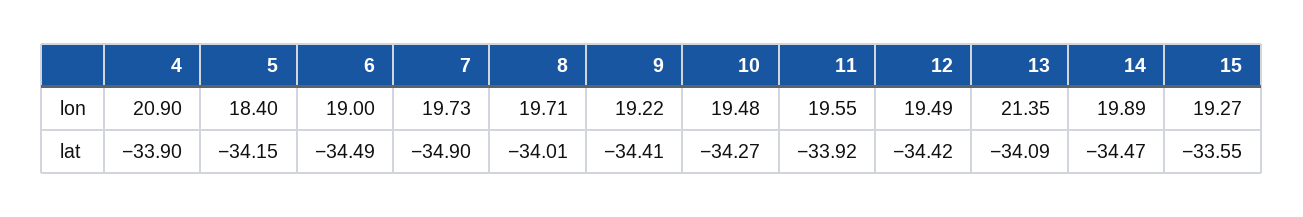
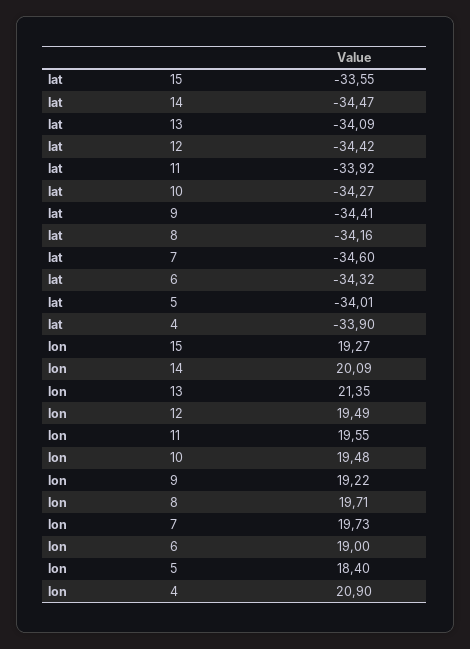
  {
    "4": {
      "lon": 20.9,
      "lat": -33.9
    },
    "5": {
      "lon": 18.4,
-     "lat": -34.15
+     "lat": -34.01
    },
    "6": {
      "lon": 19,
-     "lat": -34.49
+     "lat": -34.32
    },
    "7": {
      "lon": 19.73,
-     "lat": -34.9
+     "lat": -34.6
    },
    "8": {
      "lon": 19.71,
-     "lat": -34.01
+     "lat": -34.16
    },
    "9": {
      "lon": 19.22,
      "lat": -34.41
    },
    "10": {
      "lon": 19.48,
      "lat": -34.27
    },
    "11": {
      "lon": 19.55,
      "lat": -33.92
    },
    "12": {
      "lon": 19.49,
      "lat": -34.42
    },
    "13": {
      "lon": 21.35,
      "lat": -34.09
    },
    "14": {
-     "lon": 19.89,
+     "lon": 20.09,
      "lat": -34.47
    },
    "15": {
      "lon": 19.27,
      "lat": -33.55
    }
  }

